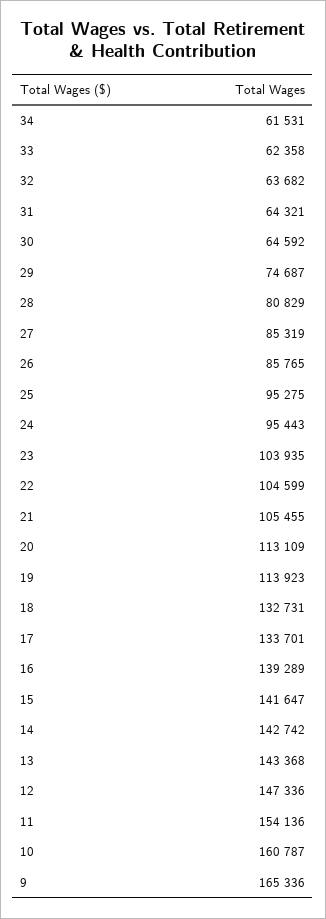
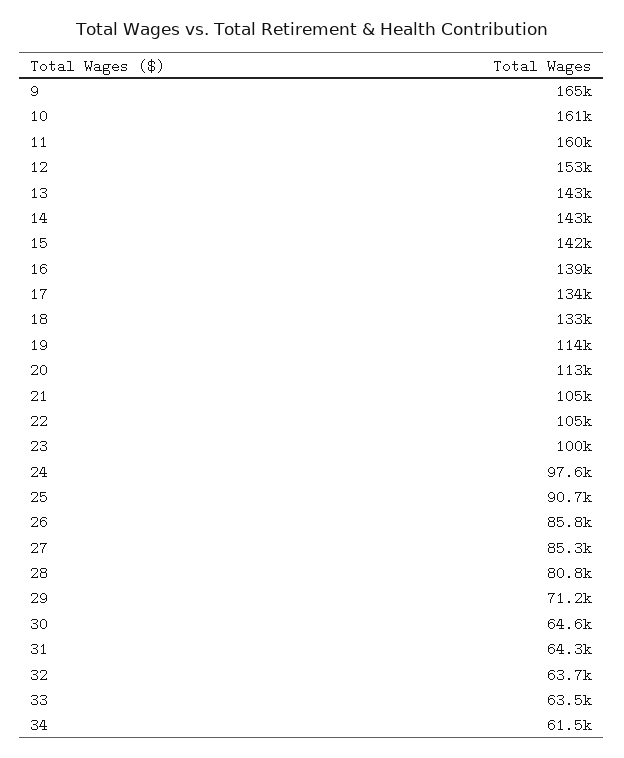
  {
    "34": 61531,
-   "33": 62358,
+   "33": 63500,
    "32": 63682,
    "31": 64321,
    "30": 64592,
-   "29": 74687,
+   "29": 71200,
    "28": 80829,
    "27": 85319,
    "26": 85765,
-   "25": 95275,
+   "25": 90700,
-   "24": 95443,
+   "24": 97600,
-   "23": 103935,
+   "23": 100000,
    "22": 104599,
    "21": 105455,
    "20": 113109,
    "19": 113923,
    "18": 132731,
    "17": 133701,
    "16": 139289,
    "15": 141647,
    "14": 142742,
    "13": 143368,
-   "12": 147336,
+   "12": 153000,
-   "11": 154136,
+   "11": 160000,
    "10": 160787,
    "9": 165336
  }

